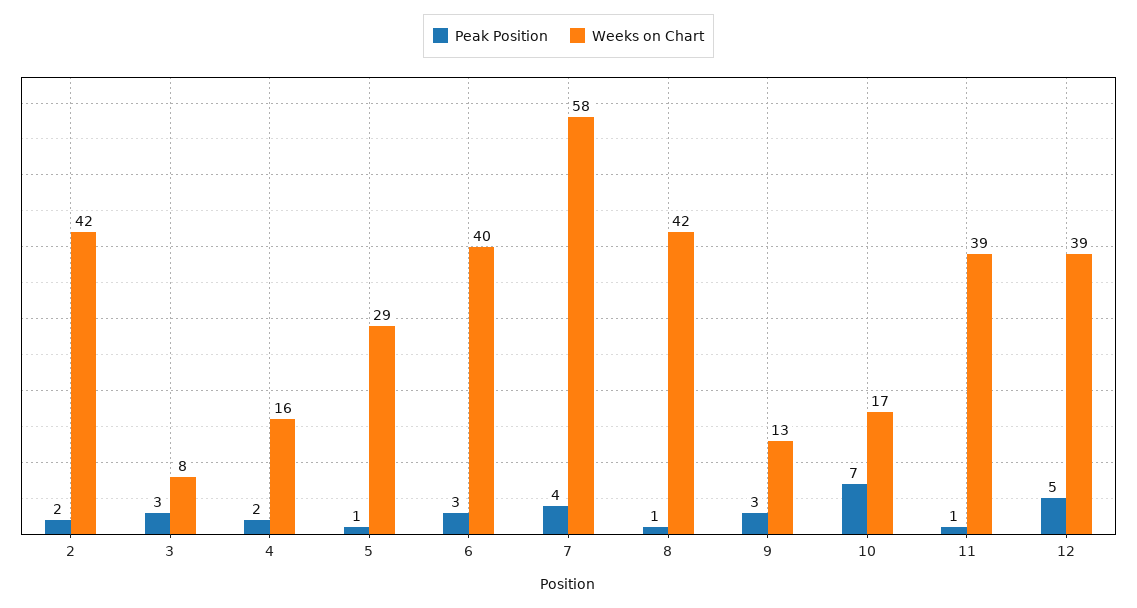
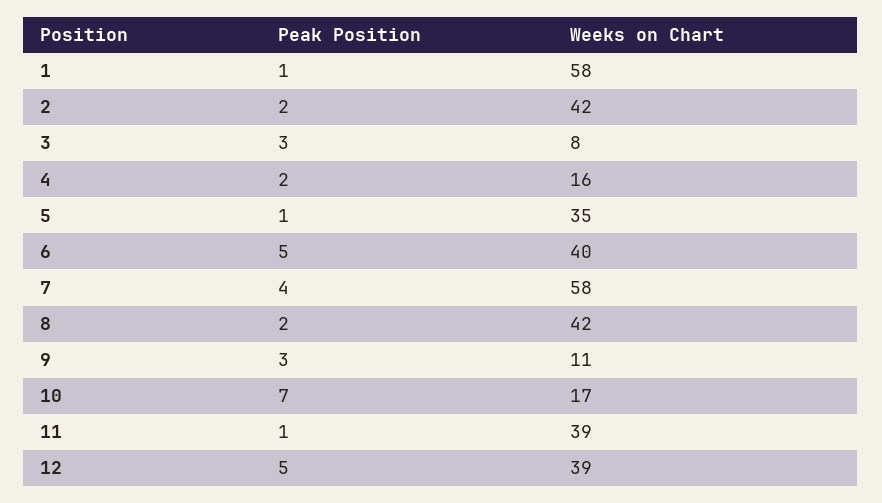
  {
    "Peak Position": {
      "2": 2,
      "3": 3,
      "4": 2,
      "5": 1,
-     "6": 3,
+     "6": 5,
      "7": 4,
-     "8": 1,
+     "8": 2,
      "9": 3,
      "10": 7,
      "11": 1,
-     "12": 5
+     "12": 5,
+     "1": 1
    },
    "Weeks on Chart": {
      "2": 42,
      "3": 8,
      "4": 16,
-     "5": 29,
+     "5": 35,
      "6": 40,
      "7": 58,
      "8": 42,
-     "9": 13,
+     "9": 11,
      "10": 17,
      "11": 39,
-     "12": 39
+     "12": 39,
+     "1": 58
    }
  }

